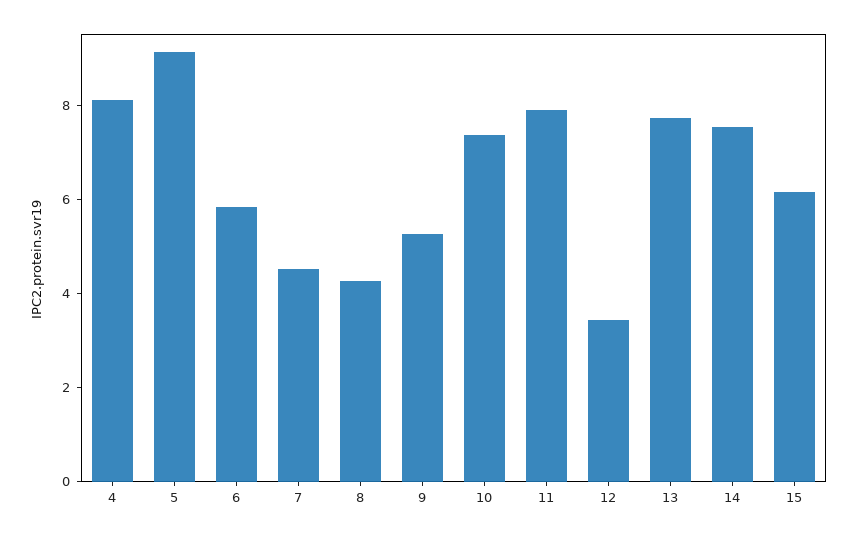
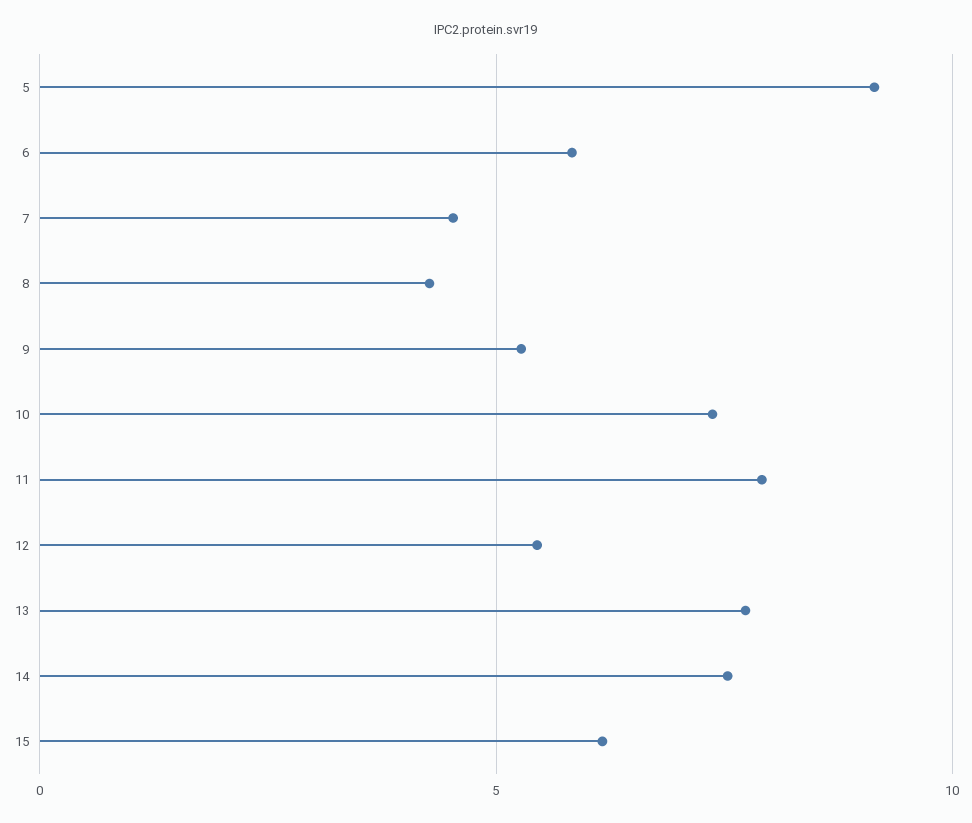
  {
-   "4": 8,
    "5": 9,
    "6": 6,
    "7": 4.5,
    "8": 4.5,
    "9": 5.5,
    "10": 7.5,
    "11": 8,
-   "12": 3.5,
+   "12": 5.5,
    "13": 7.5,
    "14": 7.5,
    "15": 6
  }

